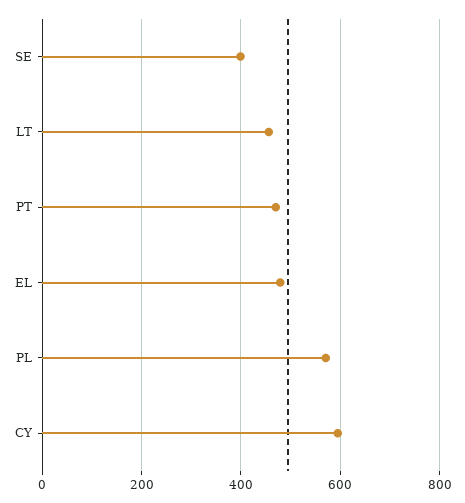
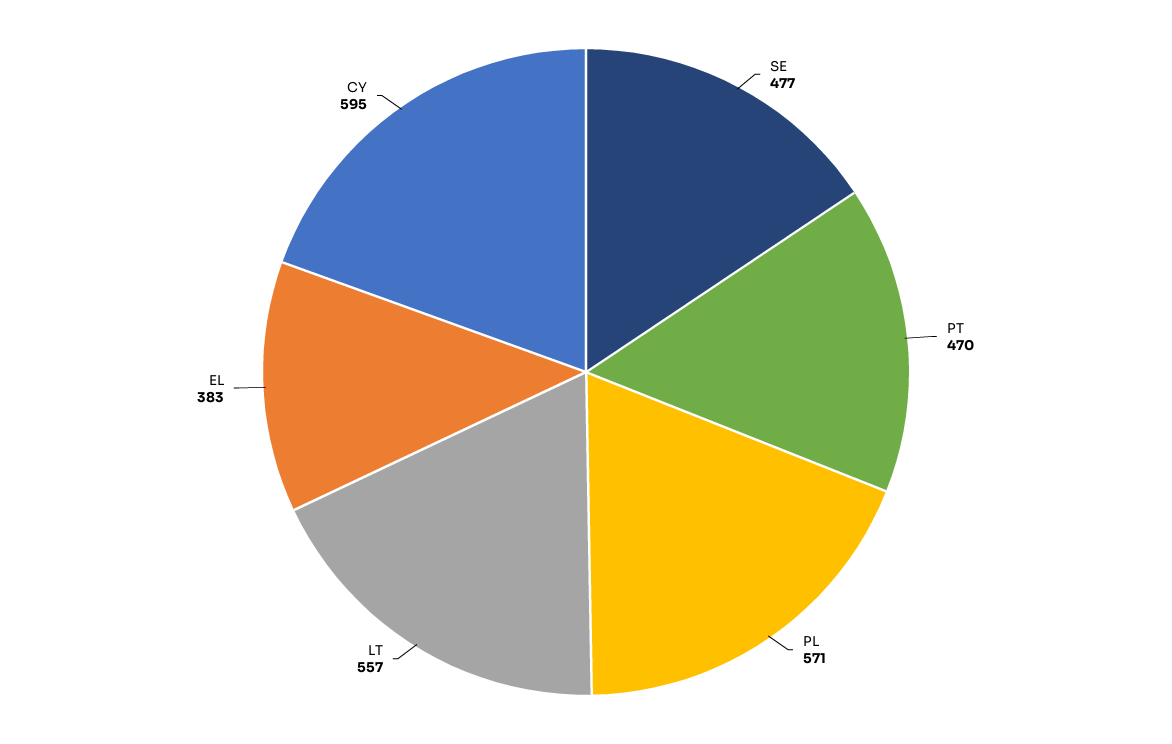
  {
-   "SE": 400,
+   "SE": 477,
-   "LT": 460,
+   "LT": 557,
    "PT": 470,
-   "EL": 480,
+   "EL": 383,
    "PL": 571,
    "CY": 595
  }

